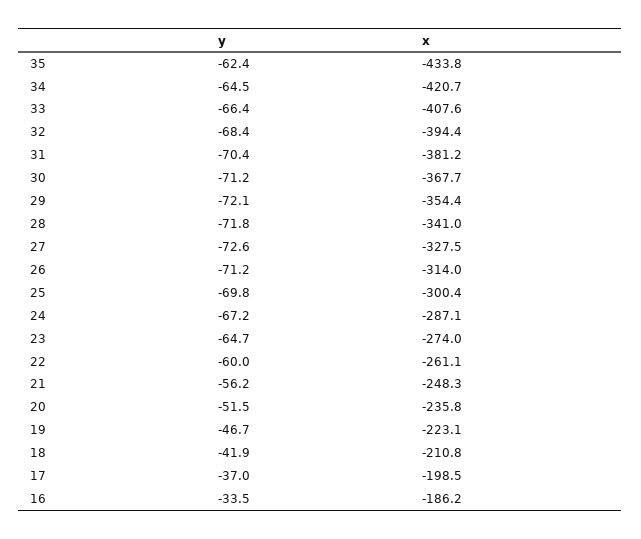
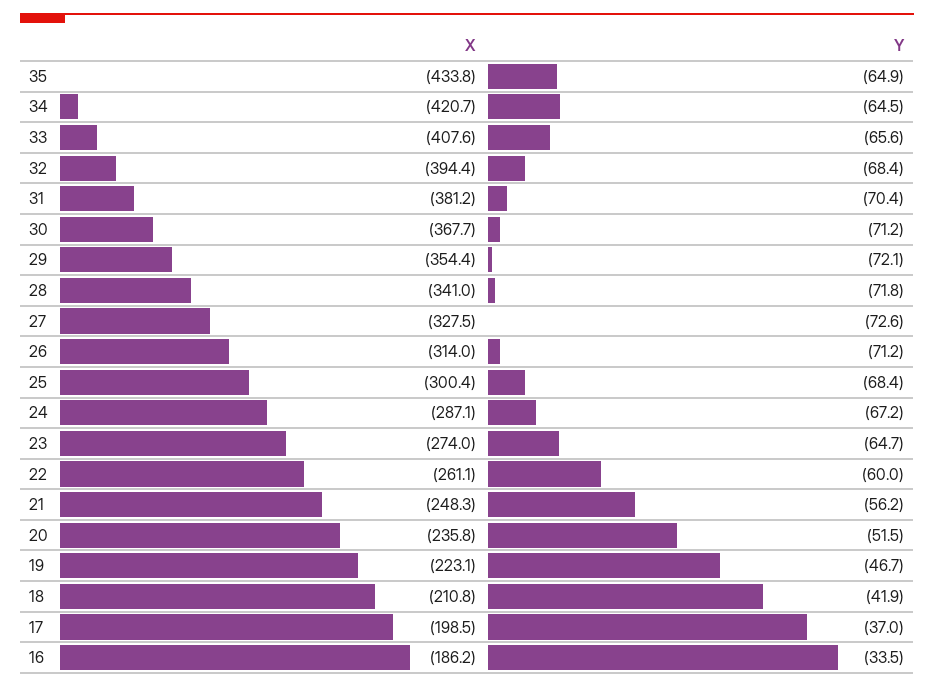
  {
    "y": {
-     "35": -62.4,
+     "35": -64.9,
      "34": -64.5,
-     "33": -66.4,
+     "33": -65.6,
      "32": -68.4,
      "31": -70.4,
      "30": -71.2,
      "29": -72.1,
      "28": -71.8,
      "27": -72.6,
      "26": -71.2,
-     "25": -69.8,
+     "25": -68.4,
      "24": -67.2,
      "23": -64.7,
      "22": -60,
      "21": -56.2,
      "20": -51.5,
      "19": -46.7,
      "18": -41.9,
      "17": -37,
      "16": -33.5
    },
    "x": {
      "35": -433.8,
      "34": -420.7,
      "33": -407.6,
      "32": -394.4,
      "31": -381.2,
      "30": -367.7,
      "29": -354.4,
      "28": -341,
      "27": -327.5,
      "26": -314,
      "25": -300.4,
      "24": -287.1,
      "23": -274,
      "22": -261.1,
      "21": -248.3,
      "20": -235.8,
      "19": -223.1,
      "18": -210.8,
      "17": -198.5,
      "16": -186.2
    }
  }

